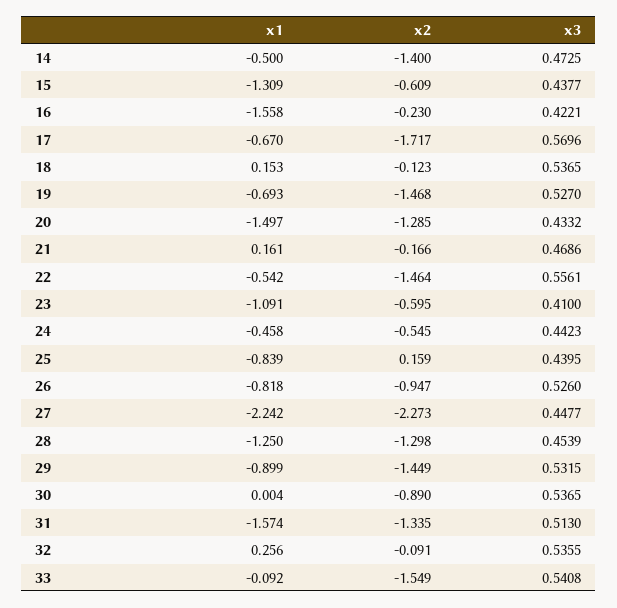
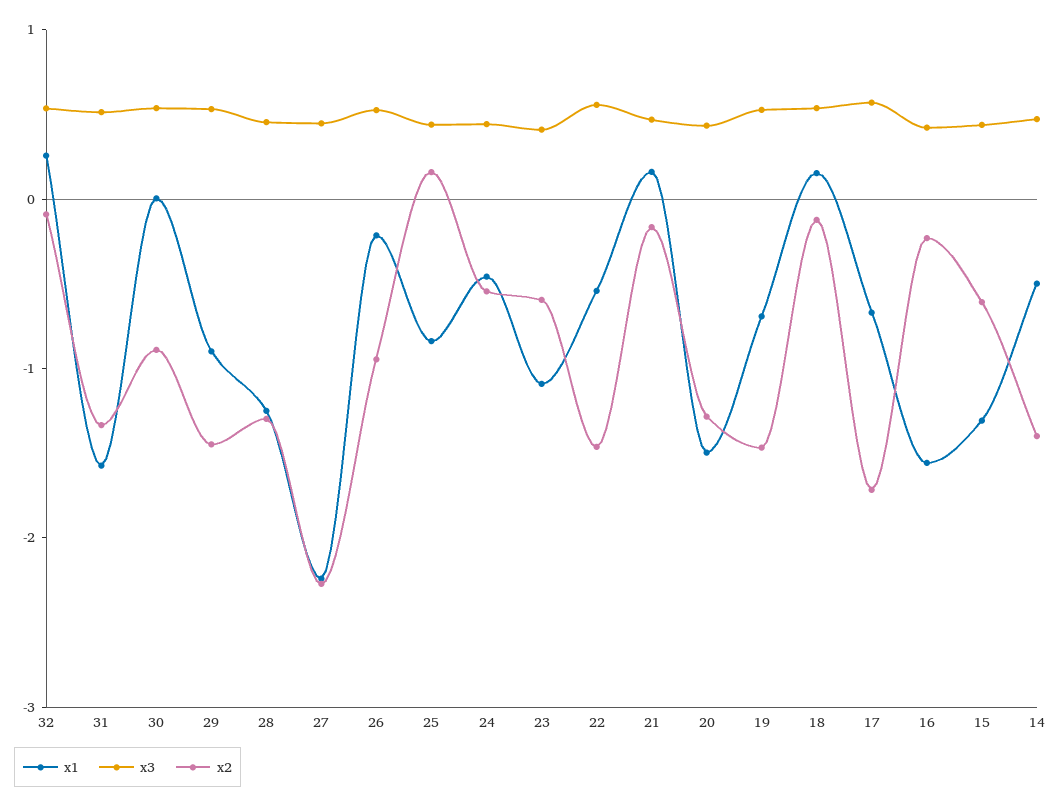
  {
    "x1": {
      "14": -0.5,
      "15": -1.309,
      "16": -1.558,
      "17": -0.67,
      "18": 0.153,
      "19": -0.693,
      "20": -1.497,
      "21": 0.161,
      "22": -0.542,
      "23": -1.091,
      "24": -0.458,
      "25": -0.839,
-     "26": -0.818,
+     "26": -0.2,
      "27": -2.242,
      "28": -1.25,
      "29": -0.899,
      "30": 0.004,
      "31": -1.574,
-     "32": 0.256,
+     "32": 0.256
-     "33": -0.092
    },
    "x2": {
      "14": -1.4,
      "15": -0.609,
      "16": -0.23,
      "17": -1.717,
      "18": -0.123,
      "19": -1.468,
      "20": -1.285,
      "21": -0.166,
      "22": -1.464,
      "23": -0.595,
      "24": -0.545,
      "25": 0.159,
      "26": -0.947,
      "27": -2.273,
      "28": -1.298,
      "29": -1.449,
      "30": -0.89,
      "31": -1.335,
-     "32": -0.091,
+     "32": -0.091
-     "33": -1.549
    },
    "x3": {
      "14": 0.4725,
      "15": 0.4377,
      "16": 0.4221,
      "17": 0.5696,
      "18": 0.5365,
      "19": 0.527,
      "20": 0.4332,
      "21": 0.4686,
      "22": 0.5561,
      "23": 0.41,
      "24": 0.4423,
      "25": 0.4395,
      "26": 0.526,
      "27": 0.4477,
      "28": 0.4539,
      "29": 0.5315,
      "30": 0.5365,
      "31": 0.513,
-     "32": 0.5355,
+     "32": 0.5355
-     "33": 0.5408
    }
  }

